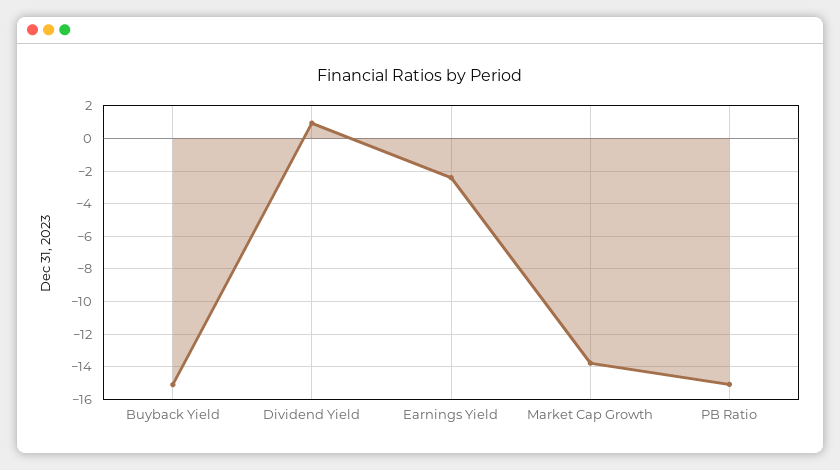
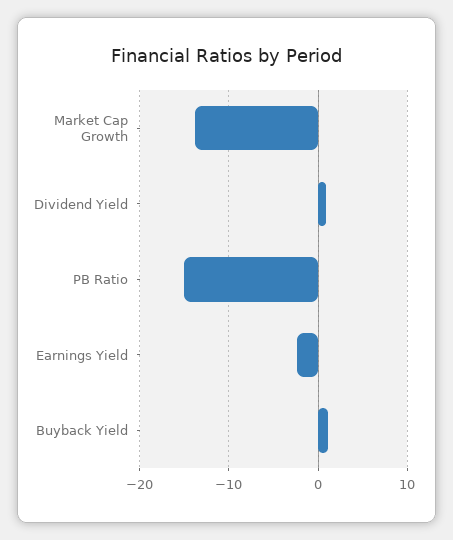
  {
-   "Buyback Yield": -15,
+   "Buyback Yield": 1,
    "Dividend Yield": 1,
    "Earnings Yield": -2.5,
    "Market Cap Growth": -14,
    "PB Ratio": -15
  }

